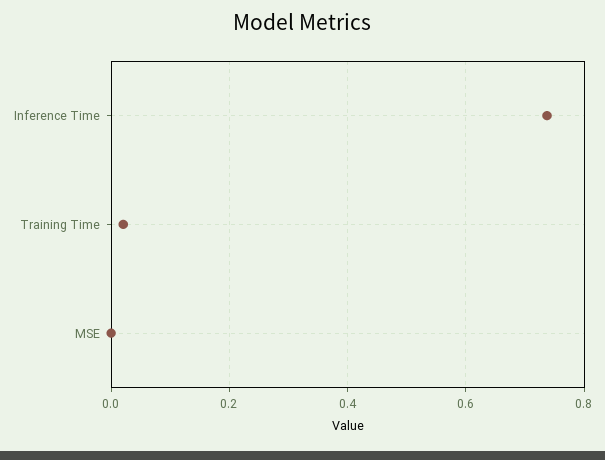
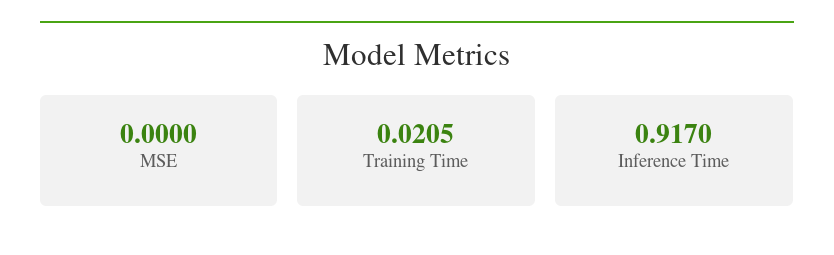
  {
-   "Inference Time": 0.74,
+   "Inference Time": 0.917,
    "Training Time": 0.0205,
    "MSE": 0
  }

